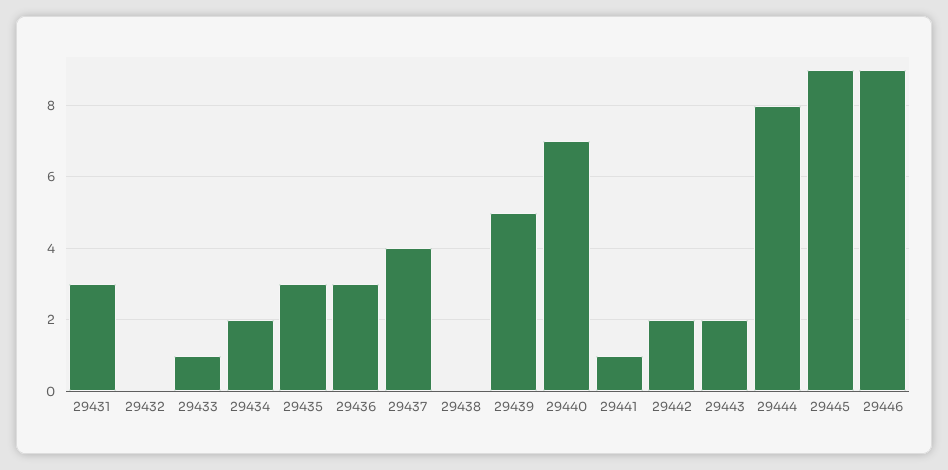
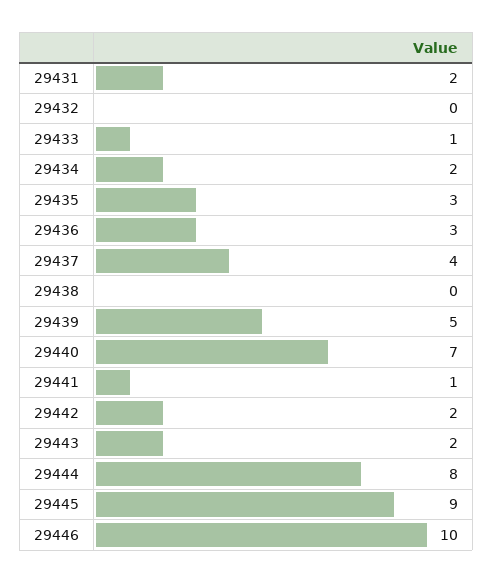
  {
-   "29431": 3,
+   "29431": 2,
    "29432": 0,
    "29433": 1,
    "29434": 2,
    "29435": 3,
    "29436": 3,
    "29437": 4,
    "29438": 0,
    "29439": 5,
    "29440": 7,
    "29441": 1,
    "29442": 2,
    "29443": 2,
    "29444": 8,
    "29445": 9,
-   "29446": 9
+   "29446": 10
  }

